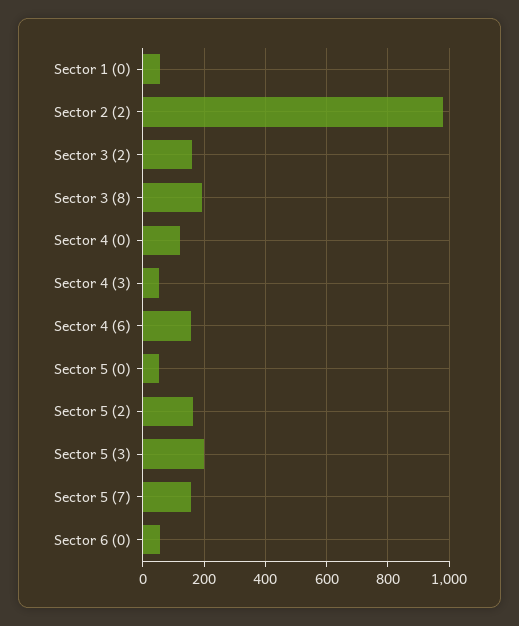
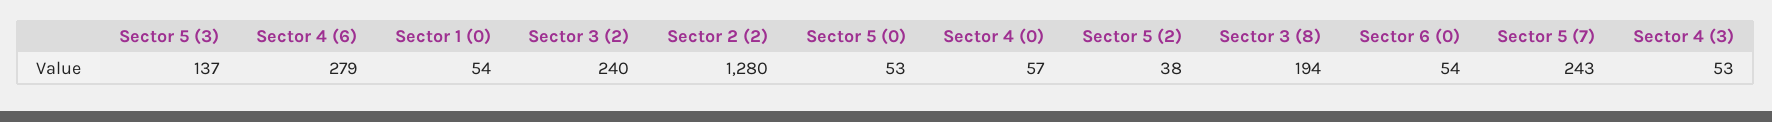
  {
    "Sector 1 (0)": 54,
-   "Sector 2 (2)": 980,
+   "Sector 2 (2)": 1280,
-   "Sector 3 (2)": 160,
+   "Sector 3 (2)": 240,
    "Sector 3 (8)": 194,
-   "Sector 4 (0)": 120,
+   "Sector 4 (0)": 57,
    "Sector 4 (3)": 53,
-   "Sector 4 (6)": 160,
+   "Sector 4 (6)": 279,
    "Sector 5 (0)": 53,
-   "Sector 5 (2)": 160,
+   "Sector 5 (2)": 38,
-   "Sector 5 (3)": 200,
+   "Sector 5 (3)": 137,
-   "Sector 5 (7)": 160,
+   "Sector 5 (7)": 243,
    "Sector 6 (0)": 54
  }

